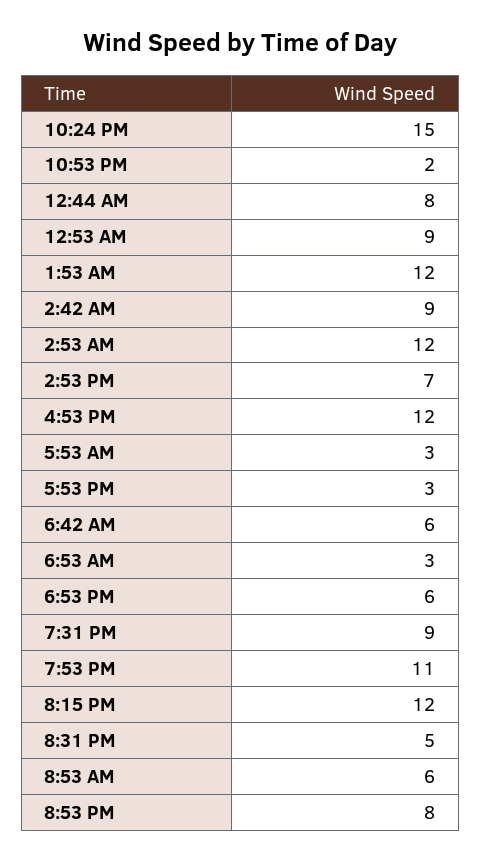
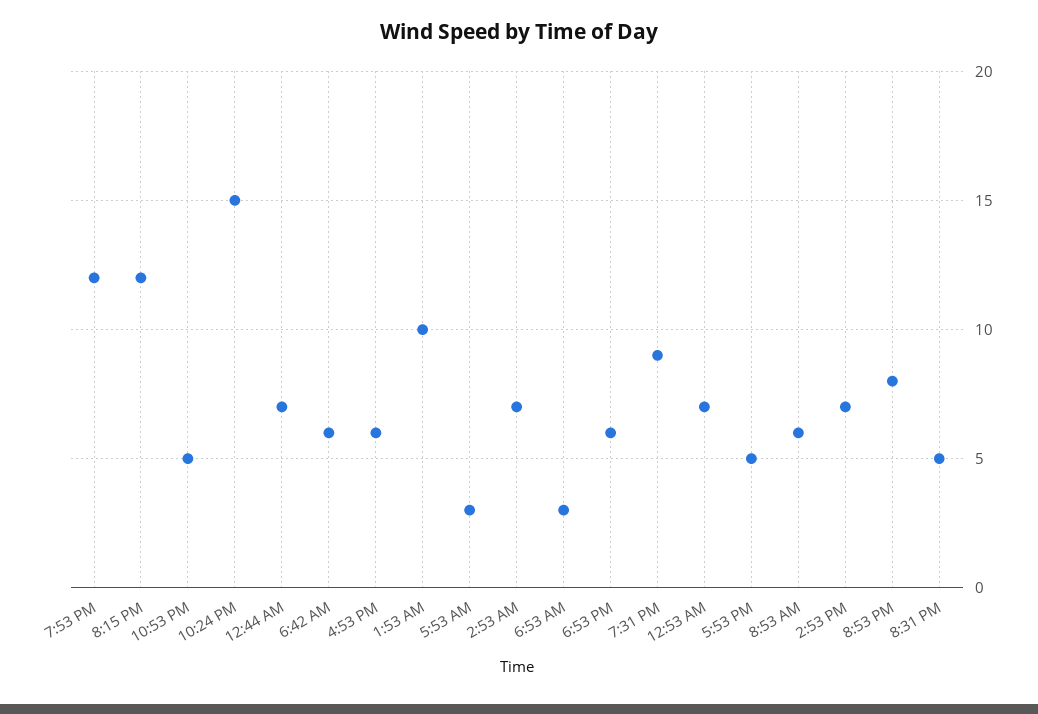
  {
    "10:24 PM": 15,
-   "10:53 PM": 2,
+   "10:53 PM": 5,
-   "12:44 AM": 8,
+   "12:44 AM": 7,
-   "12:53 AM": 9,
+   "12:53 AM": 7,
-   "1:53 AM": 12,
+   "1:53 AM": 10,
-   "2:42 AM": 9,
-   "2:53 AM": 12,
+   "2:53 AM": 7,
    "2:53 PM": 7,
-   "4:53 PM": 12,
+   "4:53 PM": 6,
    "5:53 AM": 3,
-   "5:53 PM": 3,
+   "5:53 PM": 5,
    "6:42 AM": 6,
    "6:53 AM": 3,
    "6:53 PM": 6,
    "7:31 PM": 9,
-   "7:53 PM": 11,
+   "7:53 PM": 12,
    "8:15 PM": 12,
    "8:31 PM": 5,
    "8:53 AM": 6,
    "8:53 PM": 8
  }

